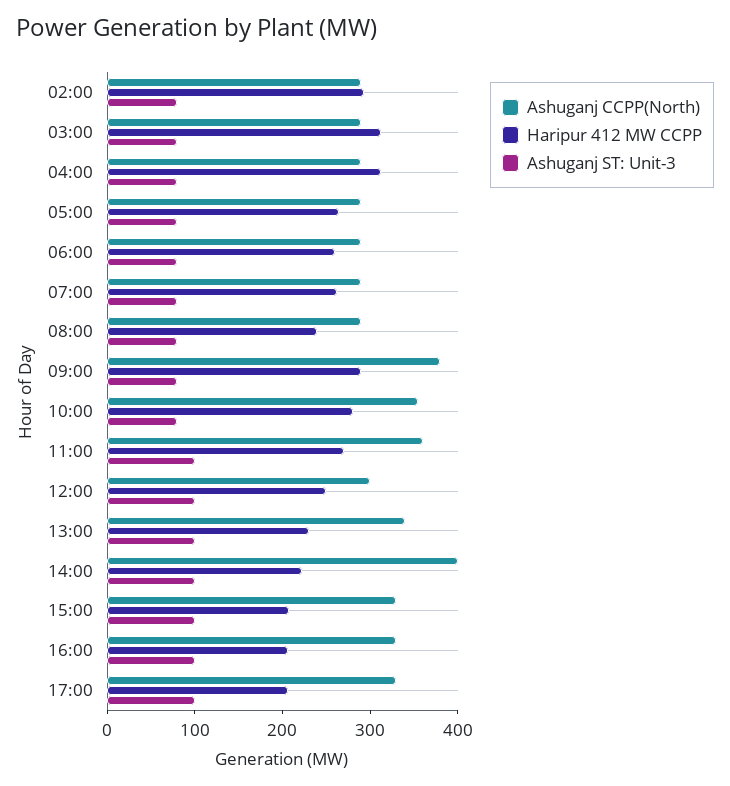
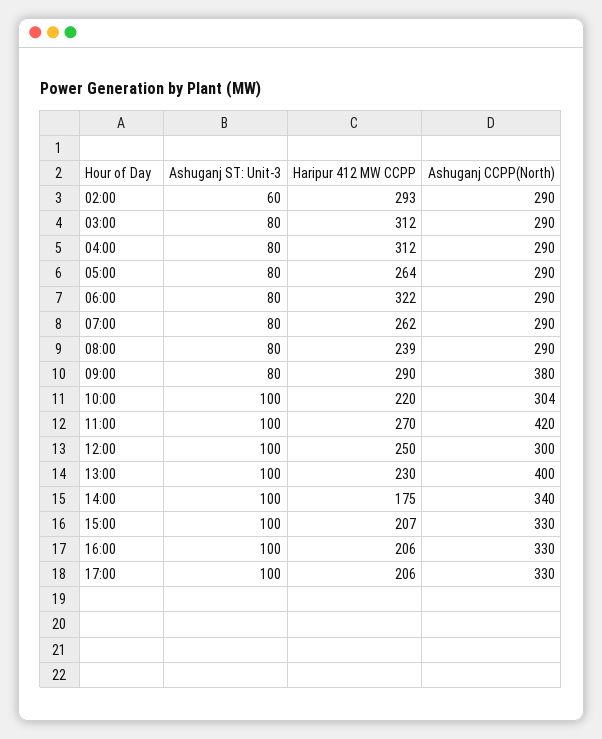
  {
    "Ashuganj CCPP(North)": {
      "02:00": 290,
      "03:00": 290,
      "04:00": 290,
      "05:00": 290,
      "06:00": 290,
      "07:00": 290,
      "08:00": 290,
      "09:00": 380,
-     "10:00": 360,
+     "10:00": 304,
-     "11:00": 360,
+     "11:00": 420,
      "12:00": 300,
-     "13:00": 340,
+     "13:00": 400,
-     "14:00": 400,
+     "14:00": 340,
      "15:00": 330,
      "16:00": 330,
      "17:00": 330
    },
    "Haripur 412 MW CCPP": {
      "02:00": 293,
      "03:00": 312,
      "04:00": 312,
      "05:00": 264,
-     "06:00": 260,
+     "06:00": 322,
      "07:00": 262,
      "08:00": 239,
      "09:00": 290,
-     "10:00": 280,
+     "10:00": 220,
      "11:00": 270,
      "12:00": 250,
      "13:00": 230,
-     "14:00": 220,
+     "14:00": 175,
      "15:00": 207,
      "16:00": 206,
      "17:00": 206
    },
    "Ashuganj ST: Unit-3": {
-     "02:00": 80,
+     "02:00": 60,
      "03:00": 80,
      "04:00": 80,
      "05:00": 80,
      "06:00": 80,
      "07:00": 80,
      "08:00": 80,
      "09:00": 80,
-     "10:00": 80,
+     "10:00": 100,
      "11:00": 100,
      "12:00": 100,
      "13:00": 100,
      "14:00": 100,
      "15:00": 100,
      "16:00": 100,
      "17:00": 100
    }
  }

